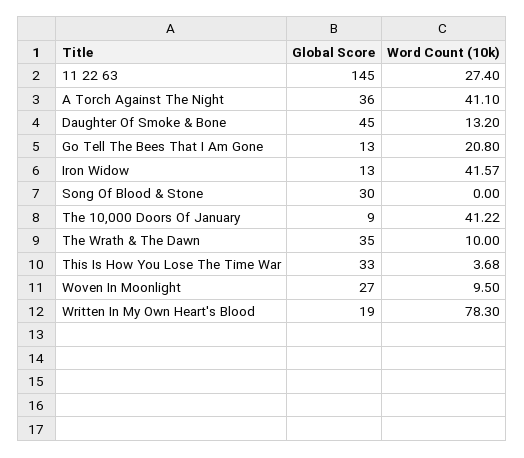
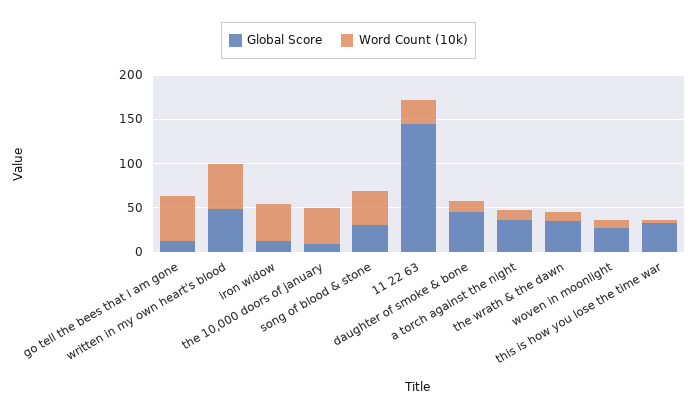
  {
    "Global Score": {
      "11 22 63": 145,
      "A Torch Against The Night": 36,
      "Daughter Of Smoke & Bone": 45,
      "Go Tell The Bees That I Am Gone": 13,
      "Iron Widow": 13,
      "Song Of Blood & Stone": 30,
      "The 10,000 Doors Of January": 9,
      "The Wrath & The Dawn": 35,
      "This Is How You Lose The Time War": 33,
      "Woven In Moonlight": 27,
-     "Written In My Own Heart's Blood": 19
+     "Written In My Own Heart's Blood": 50
    },
    "Word Count (10k)": {
      "11 22 63": 27.4,
-     "A Torch Against The Night": 41.1,
+     "A Torch Against The Night": 10,
      "Daughter Of Smoke & Bone": 13.2,
-     "Go Tell The Bees That I Am Gone": 20.8,
+     "Go Tell The Bees That I Am Gone": 50,
      "Iron Widow": 41.57,
-     "Song Of Blood & Stone": 0,
+     "Song Of Blood & Stone": 40,
      "The 10,000 Doors Of January": 41.22,
      "The Wrath & The Dawn": 10,
      "This Is How You Lose The Time War": 3.68,
      "Woven In Moonlight": 9.5,
-     "Written In My Own Heart's Blood": 78.3
+     "Written In My Own Heart's Blood": 50
    }
  }

